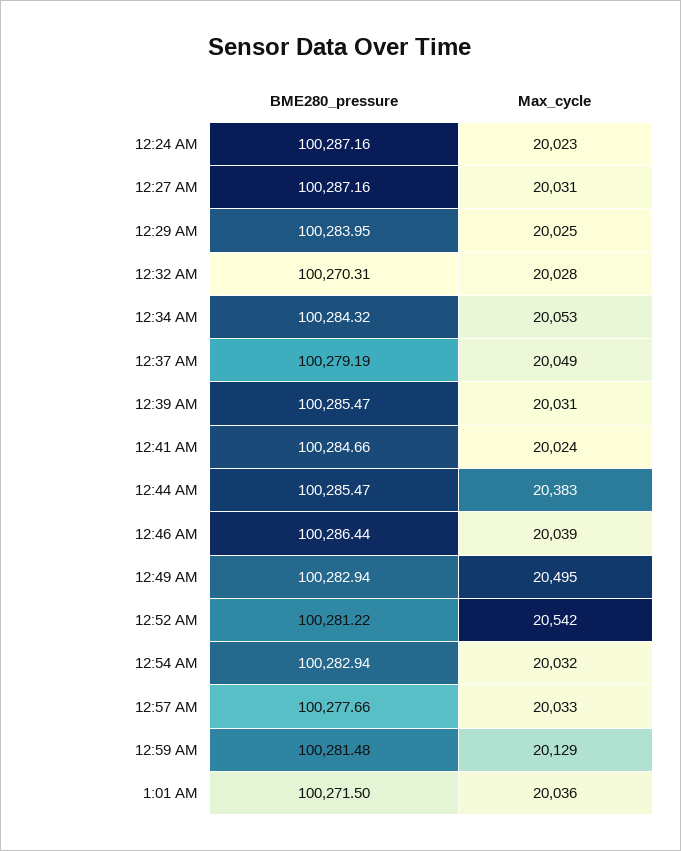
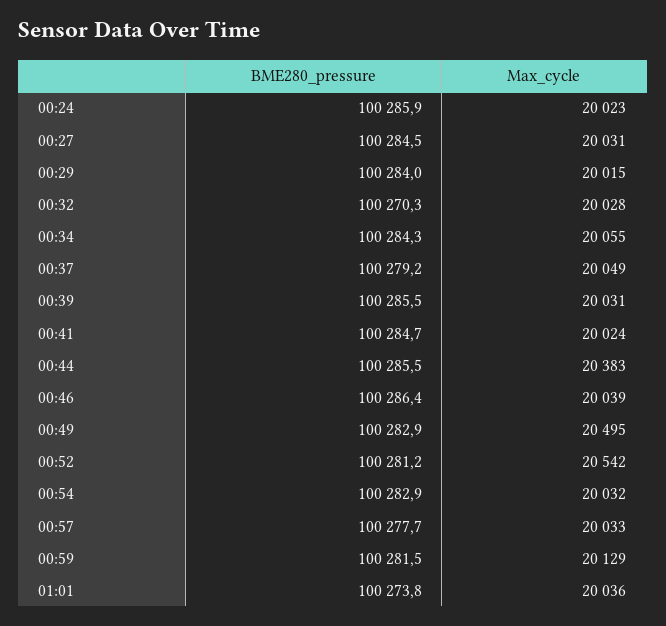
  {
    "BME280_pressure": {
-     "12:24 AM": 100287.16,
+     "12:24 AM": 100285.9,
-     "12:27 AM": 100287.16,
+     "12:27 AM": 100284.5,
      "12:29 AM": 100283.95,
      "12:32 AM": 100270.31,
      "12:34 AM": 100284.32,
      "12:37 AM": 100279.19,
      "12:39 AM": 100285.47,
      "12:41 AM": 100284.66,
      "12:44 AM": 100285.47,
      "12:46 AM": 100286.44,
      "12:49 AM": 100282.94,
      "12:52 AM": 100281.22,
      "12:54 AM": 100282.94,
      "12:57 AM": 100277.66,
      "12:59 AM": 100281.48,
-     "1:01 AM": 100271.5
+     "1:01 AM": 100273.8
    },
    "Max_cycle": {
      "12:24 AM": 20023,
      "12:27 AM": 20031,
-     "12:29 AM": 20025,
+     "12:29 AM": 20015,
      "12:32 AM": 20028,
-     "12:34 AM": 20053,
+     "12:34 AM": 20055,
      "12:37 AM": 20049,
      "12:39 AM": 20031,
      "12:41 AM": 20024,
      "12:44 AM": 20383,
      "12:46 AM": 20039,
      "12:49 AM": 20495,
      "12:52 AM": 20542,
      "12:54 AM": 20032,
      "12:57 AM": 20033,
      "12:59 AM": 20129,
      "1:01 AM": 20036
    }
  }

